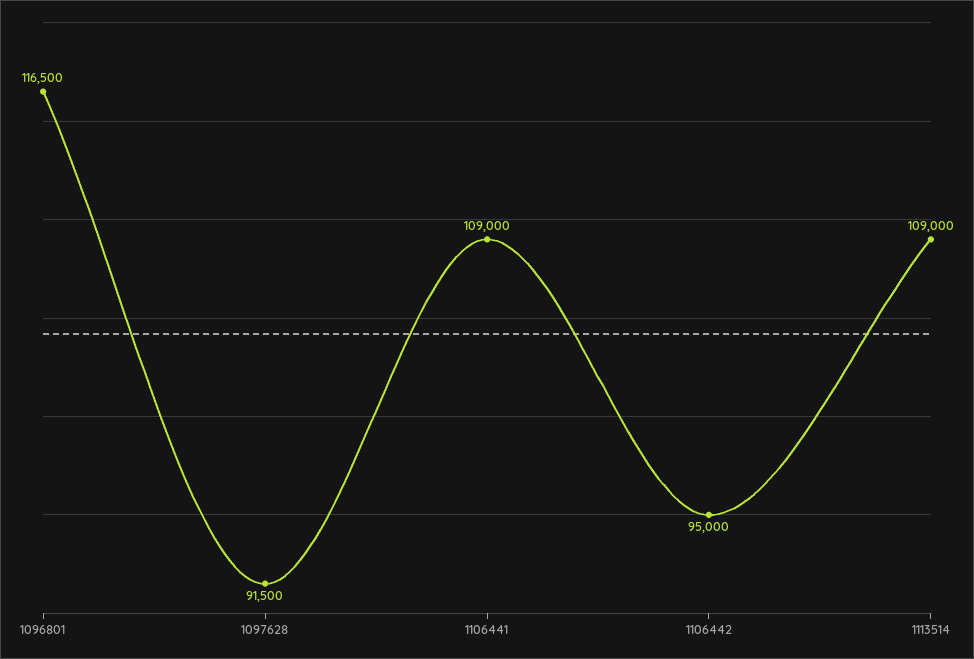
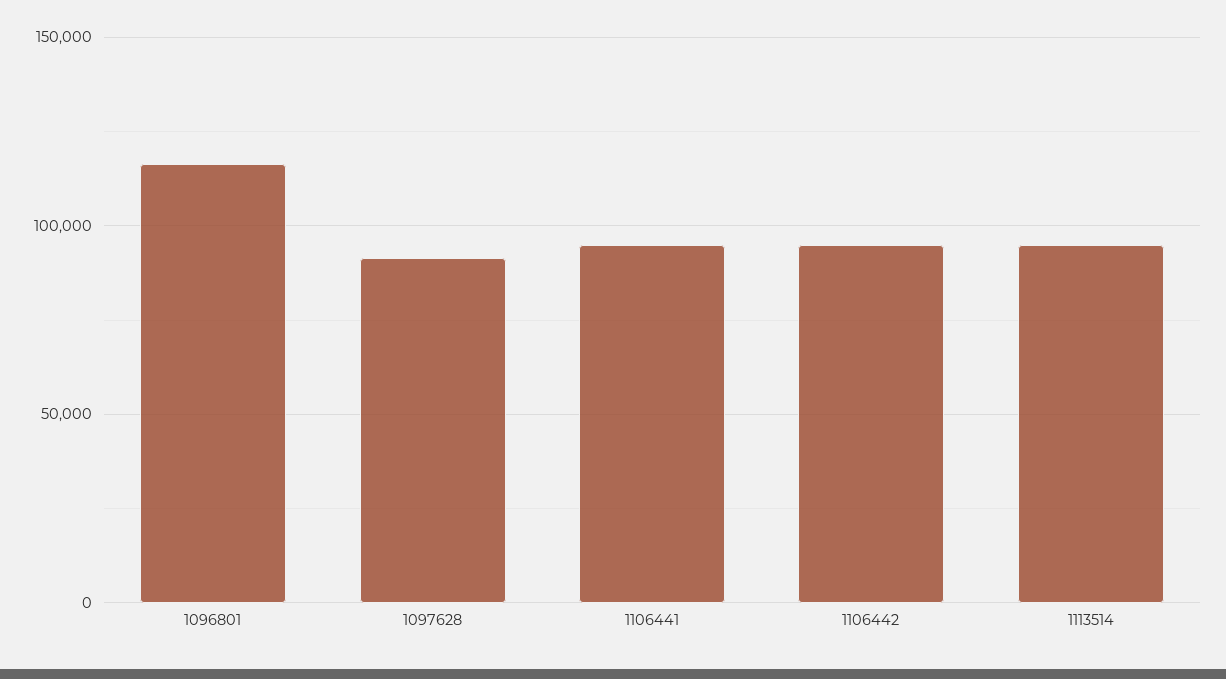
  {
    "1096801": 116500,
    "1097628": 91500,
-   "1106441": 109000,
+   "1106441": 95000,
    "1106442": 95000,
-   "1113514": 109000
+   "1113514": 95000
  }

